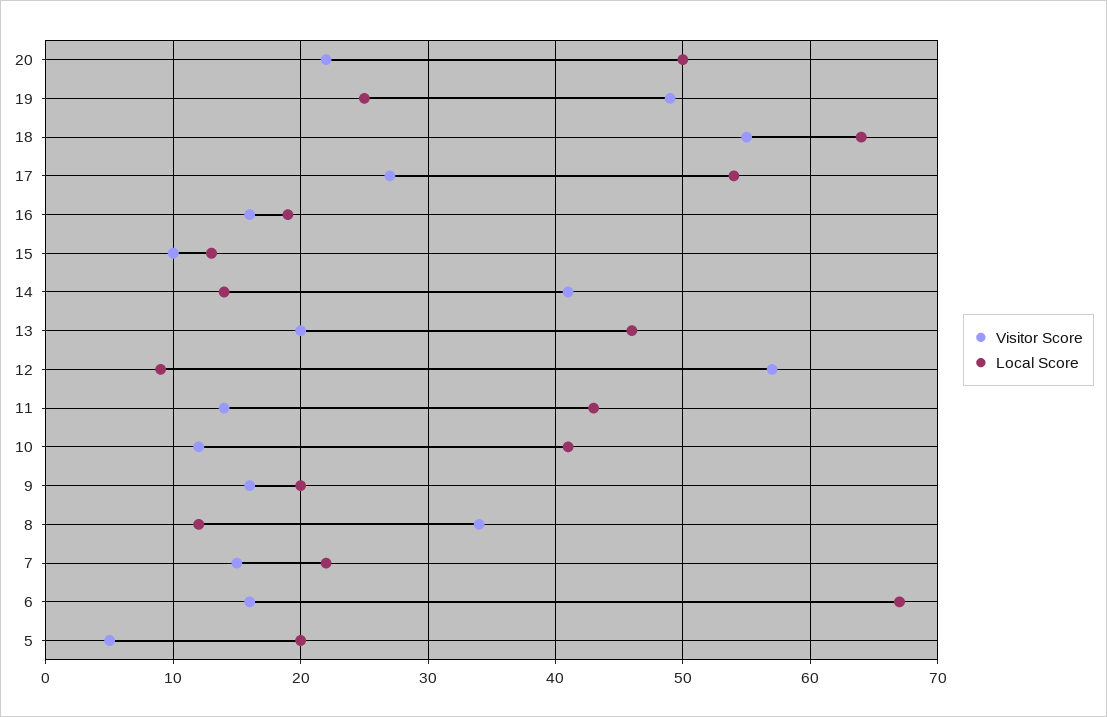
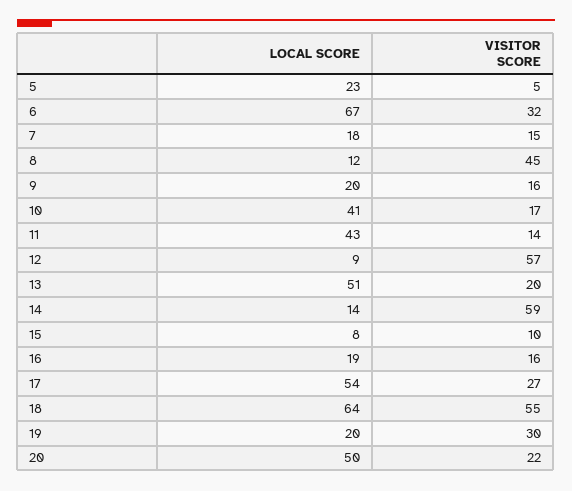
  {
    "Visitor Score": {
      "20": 22,
-     "19": 49,
+     "19": 30,
      "18": 55,
      "17": 27,
      "16": 16,
      "15": 10,
-     "14": 41,
+     "14": 59,
      "13": 20,
      "12": 57,
      "11": 14,
-     "10": 12,
+     "10": 17,
      "9": 16,
-     "8": 34,
+     "8": 45,
      "7": 15,
-     "6": 16,
+     "6": 32,
      "5": 5
    },
    "Local Score": {
      "20": 50,
-     "19": 25,
+     "19": 20,
      "18": 64,
      "17": 54,
      "16": 19,
-     "15": 13,
+     "15": 8,
      "14": 14,
-     "13": 46,
+     "13": 51,
      "12": 9,
      "11": 43,
      "10": 41,
      "9": 20,
      "8": 12,
-     "7": 22,
+     "7": 18,
      "6": 67,
-     "5": 20
+     "5": 23
    }
  }

